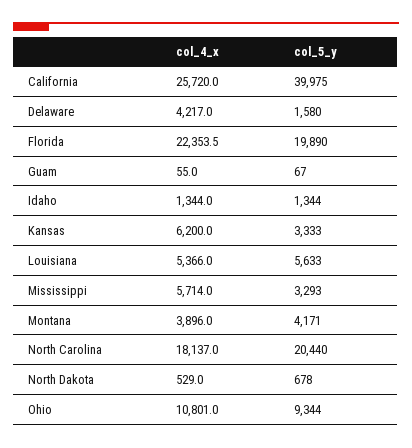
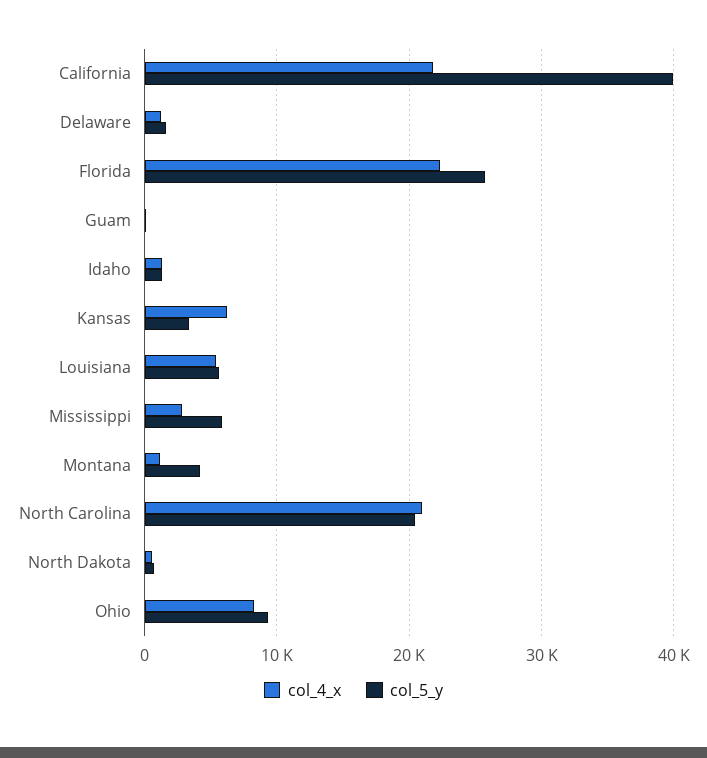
  {
    "col_4_x": {
-     "California": 25720,
+     "California": 22000,
-     "Delaware": 4217,
+     "Delaware": 1000,
      "Florida": 22353.5,
      "Guam": 55,
      "Idaho": 1344,
      "Kansas": 6200,
      "Louisiana": 5366,
-     "Mississippi": 5714,
+     "Mississippi": 3000,
-     "Montana": 3896,
+     "Montana": 1000,
-     "North Carolina": 18137,
+     "North Carolina": 21000,
      "North Dakota": 529,
-     "Ohio": 10801
+     "Ohio": 8000
    },
    "col_5_y": {
      "California": 39975,
      "Delaware": 1580,
-     "Florida": 19890,
+     "Florida": 26000,
      "Guam": 67,
      "Idaho": 1344,
      "Kansas": 3333,
      "Louisiana": 5633,
-     "Mississippi": 3293,
+     "Mississippi": 6000,
      "Montana": 4171,
      "North Carolina": 20440,
      "North Dakota": 678,
      "Ohio": 9344
    }
  }

